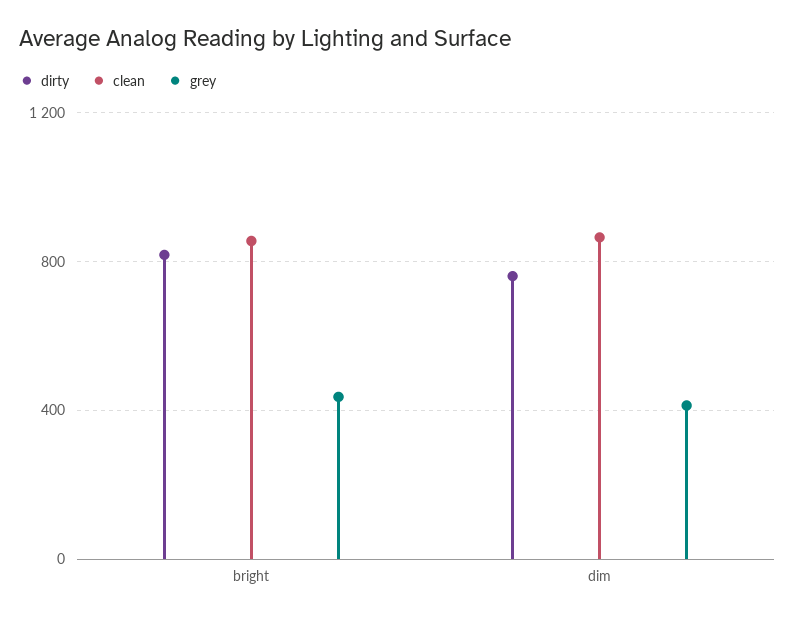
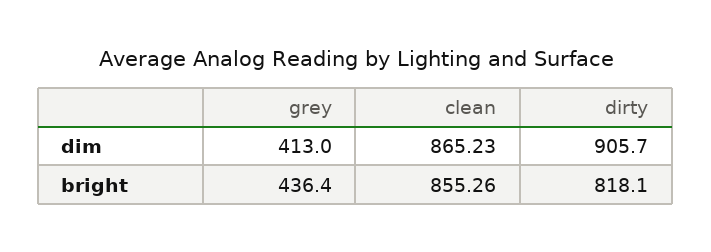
  {
    "dirty": {
      "bright": 818.1,
-     "dim": 750
+     "dim": 905.7
    },
    "clean": {
      "bright": 855.26,
      "dim": 865.23
    },
    "grey": {
      "bright": 436.4,
      "dim": 413
    }
  }

